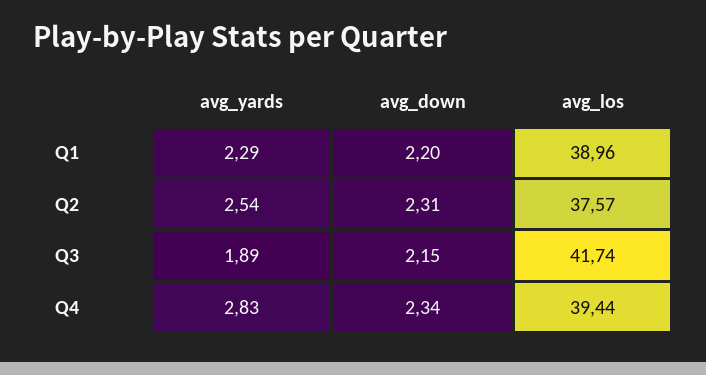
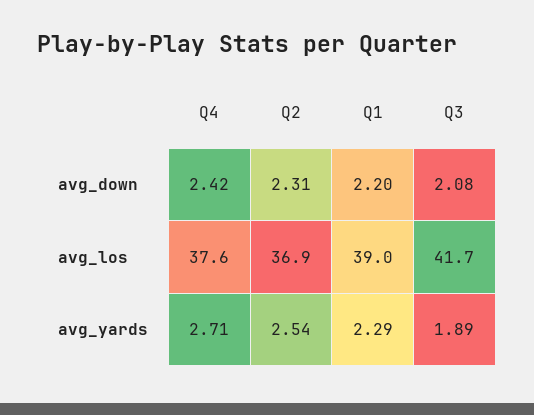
  {
    "avg_yards": {
      "Q1": 2.29,
      "Q2": 2.54,
      "Q3": 1.89,
-     "Q4": 2.83
+     "Q4": 2.71
    },
    "avg_down": {
      "Q1": 2.2,
      "Q2": 2.31,
-     "Q3": 2.15,
+     "Q3": 2.08,
-     "Q4": 2.34
+     "Q4": 2.42
    },
    "avg_los": {
      "Q1": 38.96,
-     "Q2": 37.57,
+     "Q2": 36.9,
      "Q3": 41.74,
-     "Q4": 39.44
+     "Q4": 37.6
    }
  }

